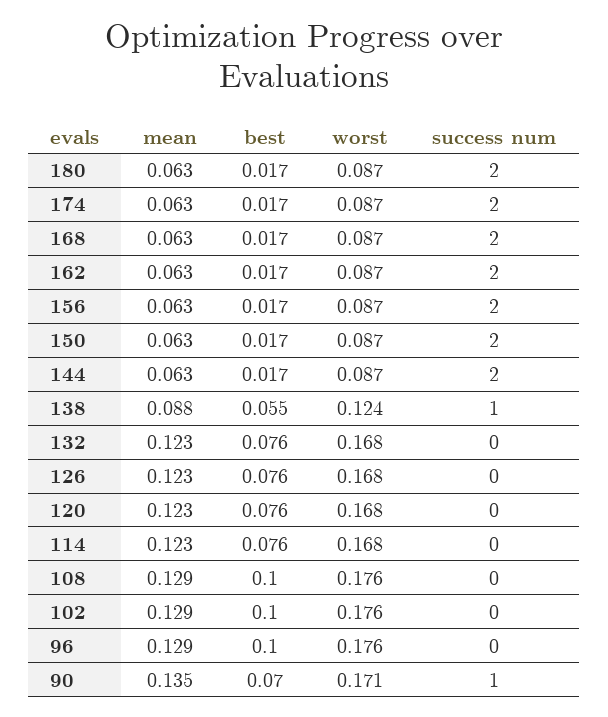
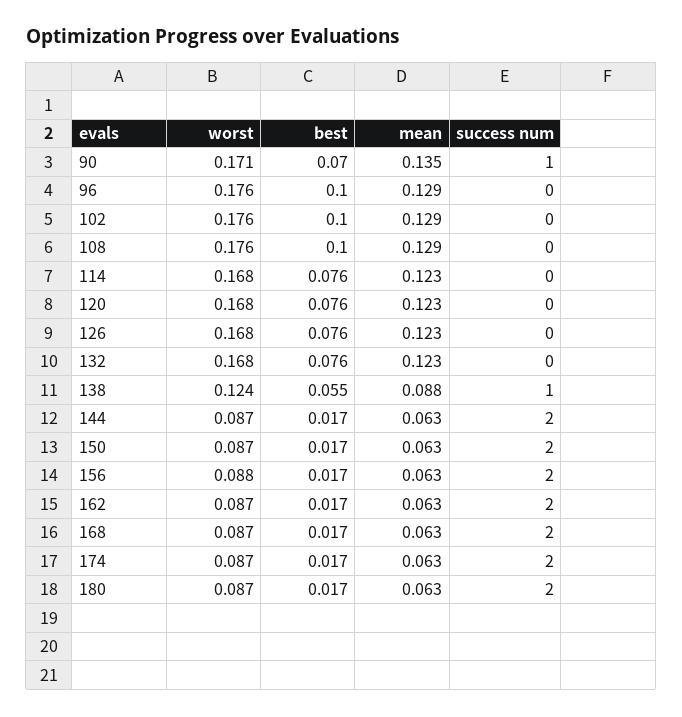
  {
    "mean": {
      "180": 0.063,
      "174": 0.063,
      "168": 0.063,
      "162": 0.063,
      "156": 0.063,
      "150": 0.063,
      "144": 0.063,
      "138": 0.088,
      "132": 0.123,
      "126": 0.123,
      "120": 0.123,
      "114": 0.123,
      "108": 0.129,
      "102": 0.129,
      "96": 0.129,
      "90": 0.135
    },
    "best": {
      "180": 0.017,
      "174": 0.017,
      "168": 0.017,
      "162": 0.017,
      "156": 0.017,
      "150": 0.017,
      "144": 0.017,
      "138": 0.055,
      "132": 0.076,
      "126": 0.076,
      "120": 0.076,
      "114": 0.076,
      "108": 0.1,
      "102": 0.1,
      "96": 0.1,
      "90": 0.07
    },
    "worst": {
      "180": 0.087,
      "174": 0.087,
      "168": 0.087,
      "162": 0.087,
-     "156": 0.087,
+     "156": 0.088,
      "150": 0.087,
      "144": 0.087,
      "138": 0.124,
      "132": 0.168,
      "126": 0.168,
      "120": 0.168,
      "114": 0.168,
      "108": 0.176,
      "102": 0.176,
      "96": 0.176,
      "90": 0.171
    },
    "success num": {
      "180": 2,
      "174": 2,
      "168": 2,
      "162": 2,
      "156": 2,
      "150": 2,
      "144": 2,
      "138": 1,
      "132": 0,
      "126": 0,
      "120": 0,
      "114": 0,
      "108": 0,
      "102": 0,
      "96": 0,
      "90": 1
    }
  }

